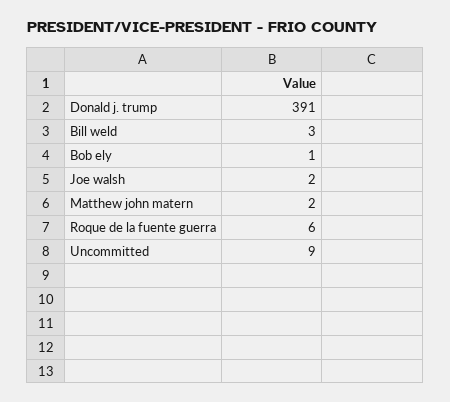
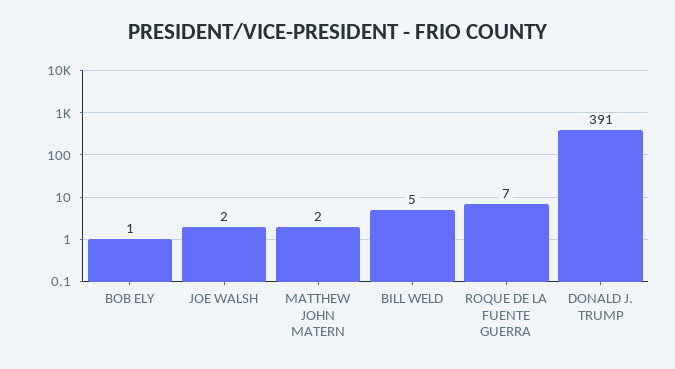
  {
    "Donald j. trump": 391,
-   "Bill weld": 3,
+   "Bill weld": 5,
    "Bob ely": 1,
    "Joe walsh": 2,
    "Matthew john matern": 2,
-   "Roque de la fuente guerra": 6,
+   "Roque de la fuente guerra": 7
-   "Uncommitted": 9
  }

